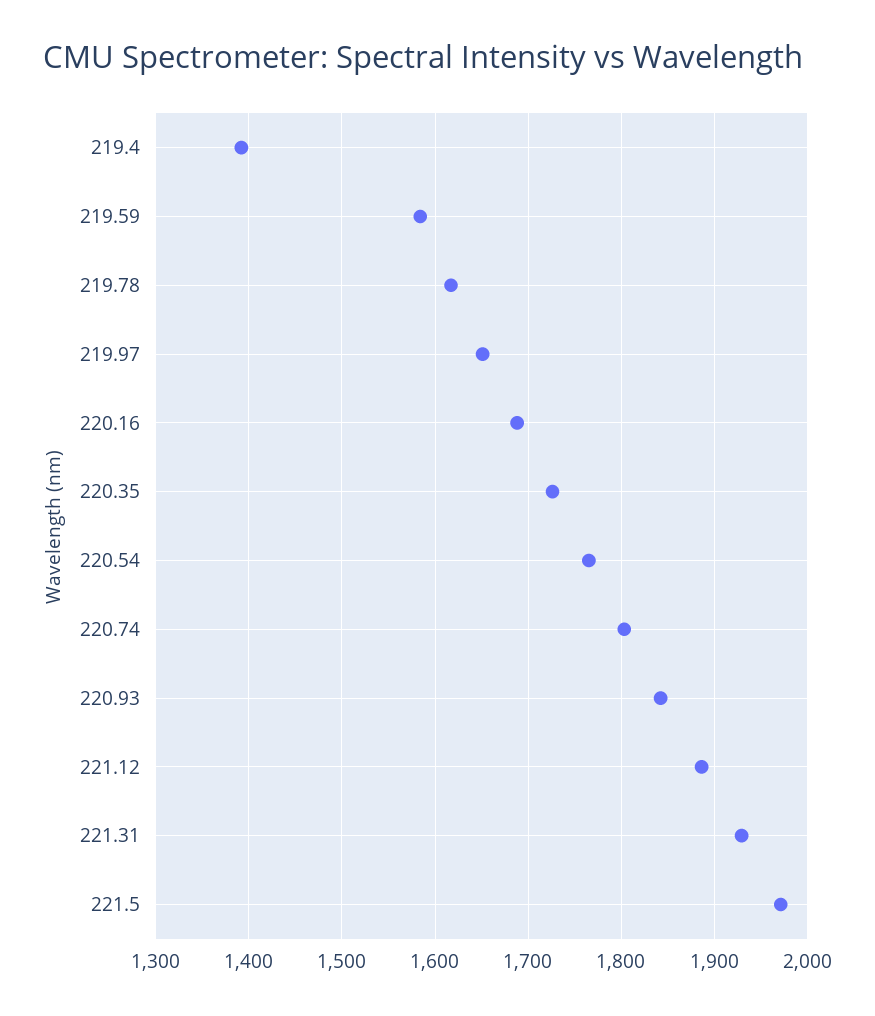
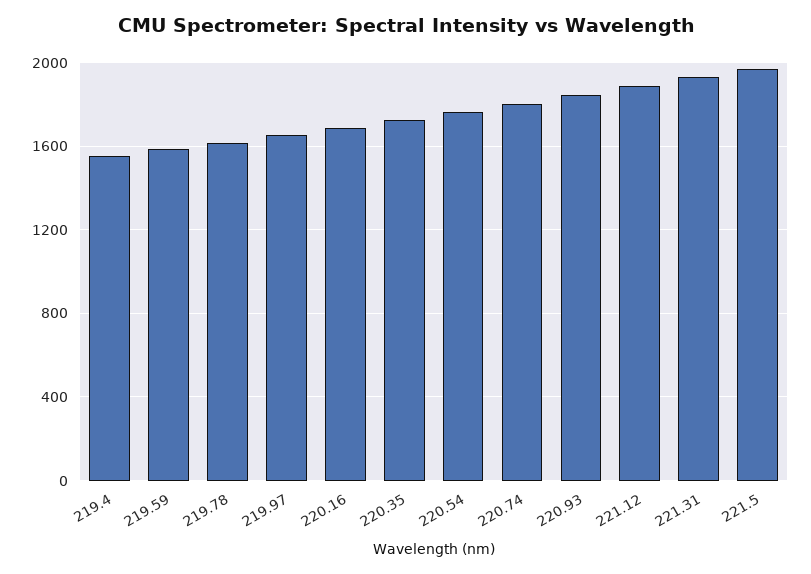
  {
-   "219.4": 1390,
+   "219.4": 1550,
    "219.59": 1580,
    "219.78": 1620,
    "219.97": 1650,
    "220.16": 1690,
    "220.35": 1730,
    "220.54": 1770,
    "220.74": 1800,
    "220.93": 1840,
    "221.12": 1890,
    "221.31": 1930,
    "221.5": 1970
  }

